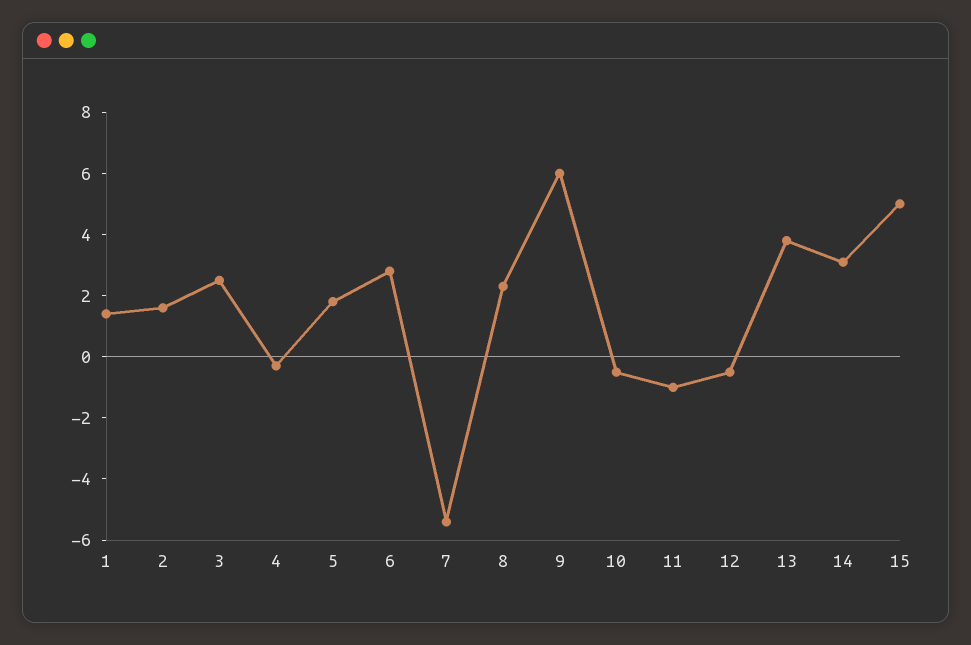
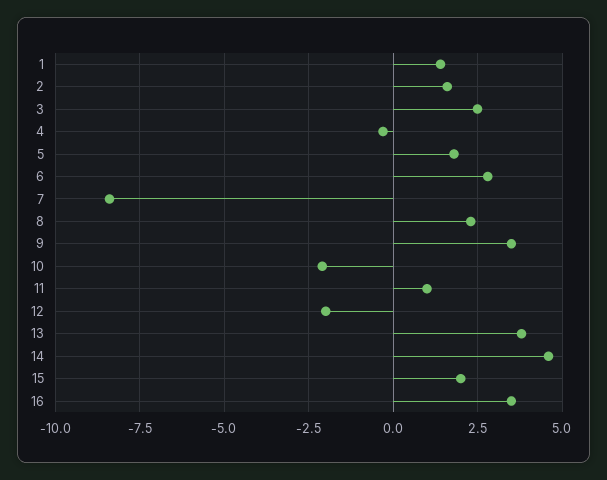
  {
    "1": 1.5,
    "2": 1.5,
    "3": 2.5,
    "4": -0.5,
    "5": 2,
    "6": 3,
-   "7": -5.5,
+   "7": -8.5,
    "8": 2.5,
-   "9": 6,
+   "9": 3.5,
-   "10": -0.5,
+   "10": -2,
-   "11": -1,
+   "11": 1,
-   "12": -0.5,
+   "12": -2,
    "13": 4,
-   "14": 3,
+   "14": 4.5,
-   "15": 5
+   "15": 2,
+   "16": 3.5
  }

